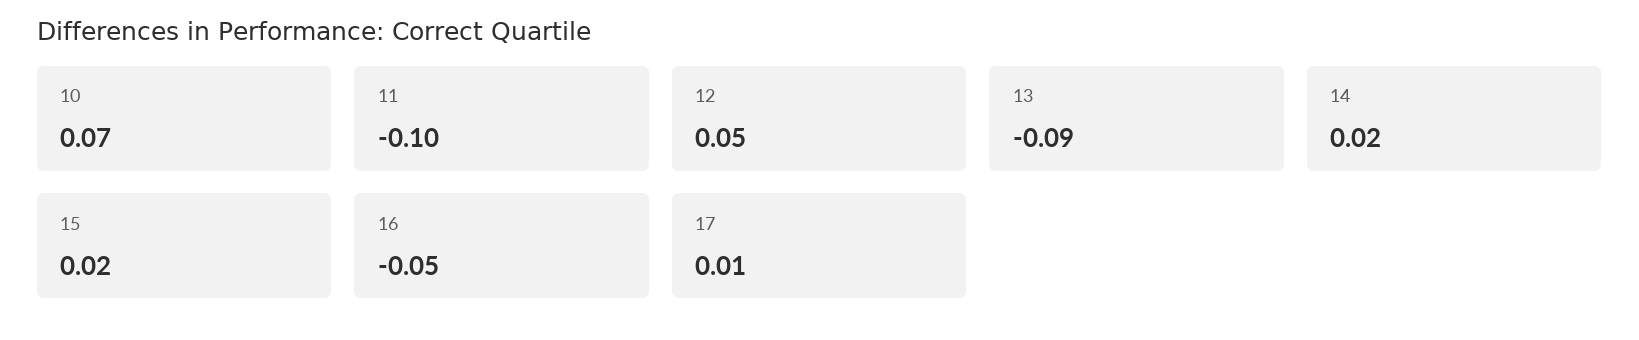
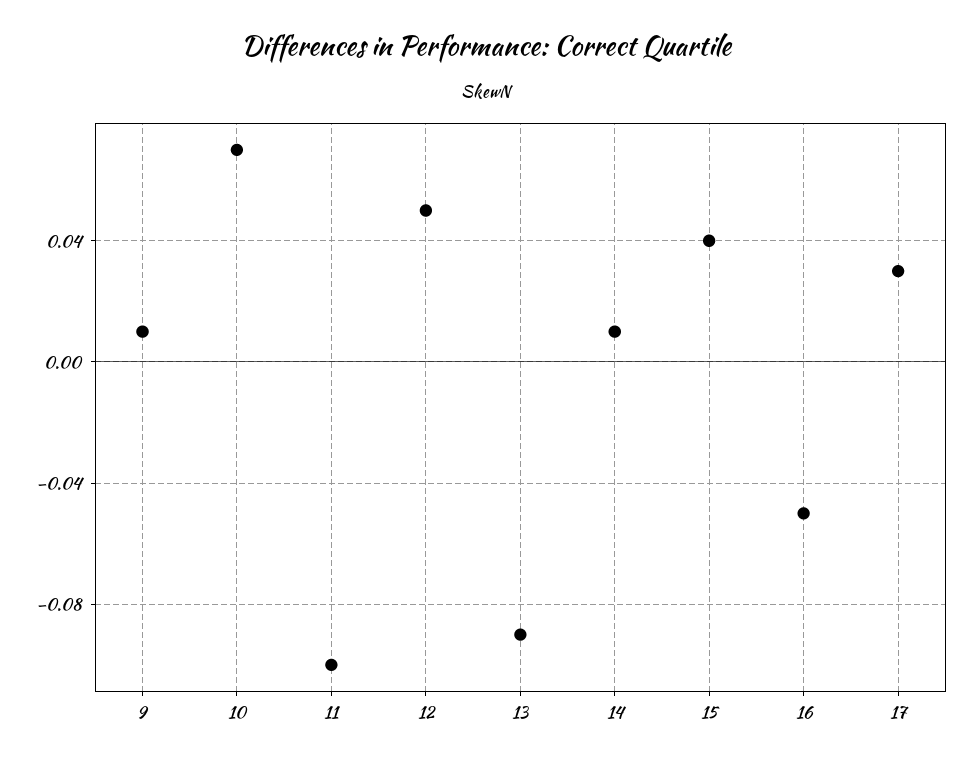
  {
    "10": 0.07,
    "11": -0.1,
    "12": 0.05,
    "13": -0.09,
-   "14": 0.02,
+   "14": 0.01,
-   "15": 0.02,
+   "15": 0.04,
    "16": -0.05,
-   "17": 0.01
+   "17": 0.03,
+   "9": 0.01
  }

